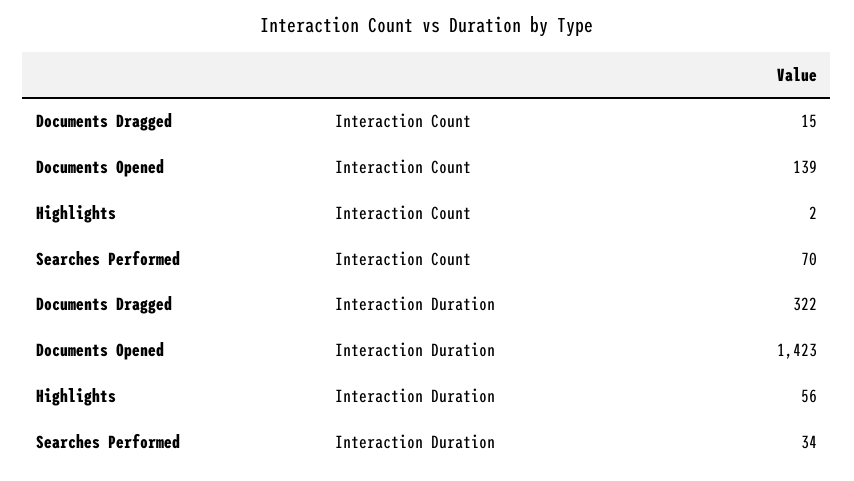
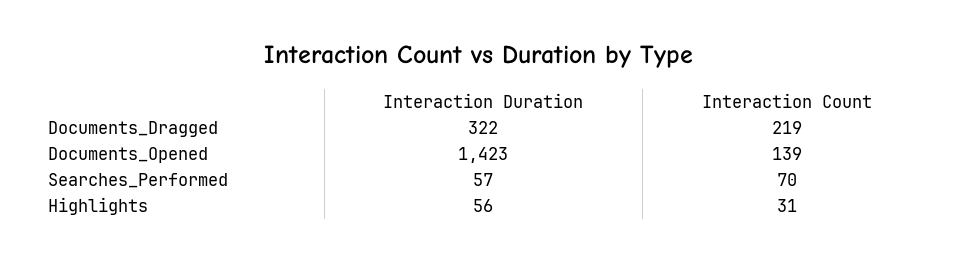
  {
    "Documents Dragged": {
-     "Interaction Count": 15,
+     "Interaction Count": 219,
      "Interaction Duration": 322
    },
    "Documents Opened": {
      "Interaction Count": 139,
      "Interaction Duration": 1423
    },
    "Highlights": {
-     "Interaction Count": 2,
+     "Interaction Count": 31,
      "Interaction Duration": 56
    },
    "Searches Performed": {
      "Interaction Count": 70,
-     "Interaction Duration": 34
+     "Interaction Duration": 57
    }
  }

